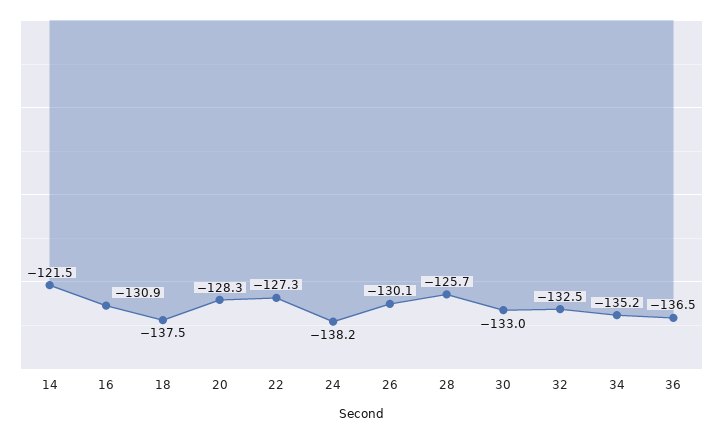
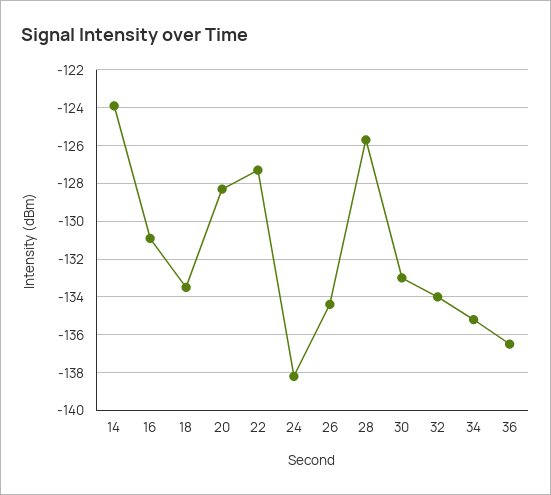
  {
-   "14": -121.5,
+   "14": -124,
    "16": -130.9,
-   "18": -137.5,
+   "18": -133.5,
    "20": -128.3,
    "22": -127.3,
    "24": -138.2,
-   "26": -130.1,
+   "26": -134.5,
    "28": -125.7,
    "30": -133,
-   "32": -132.5,
+   "32": -134,
    "34": -135.2,
    "36": -136.5
  }

